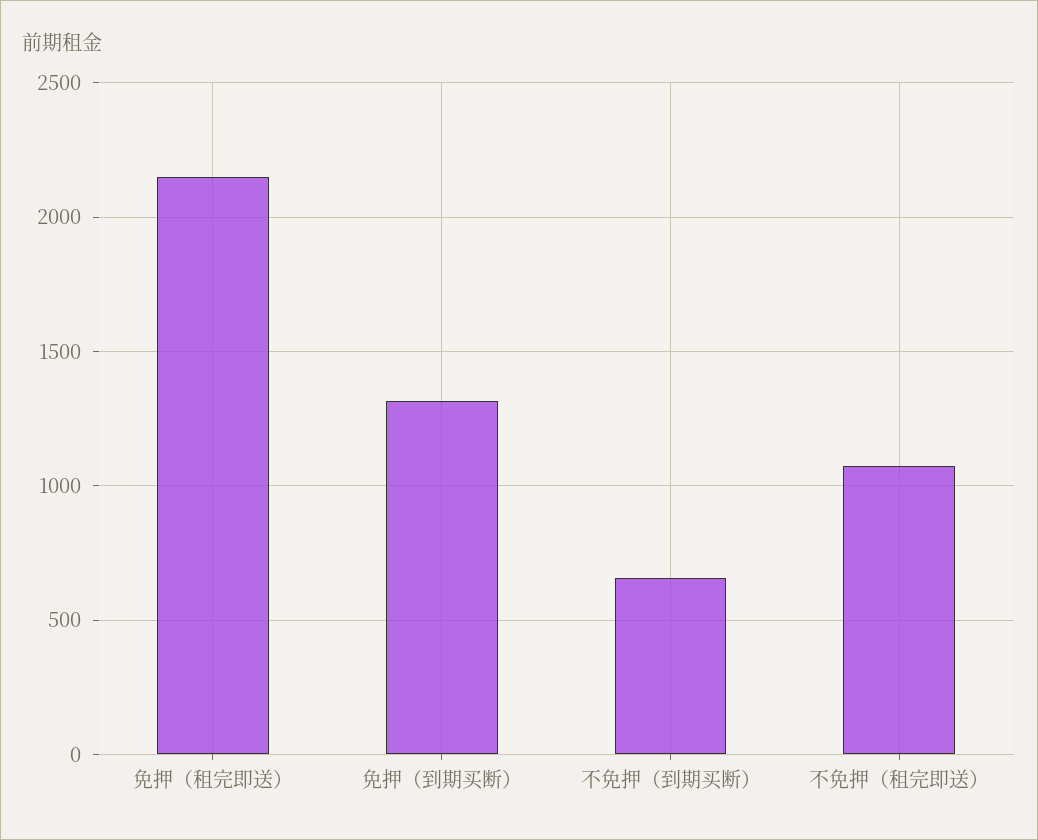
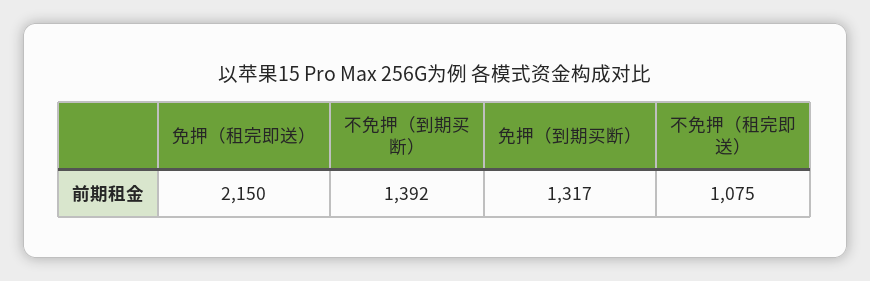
  {
    "免押（租完即送）": 2150,
    "免押（到期买断）": 1317,
-   "不免押（到期买断）": 650,
+   "不免押（到期买断）": 1392,
    "不免押（租完即送）": 1075
  }

